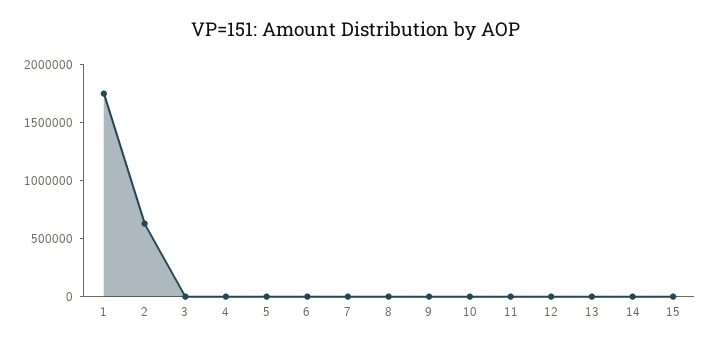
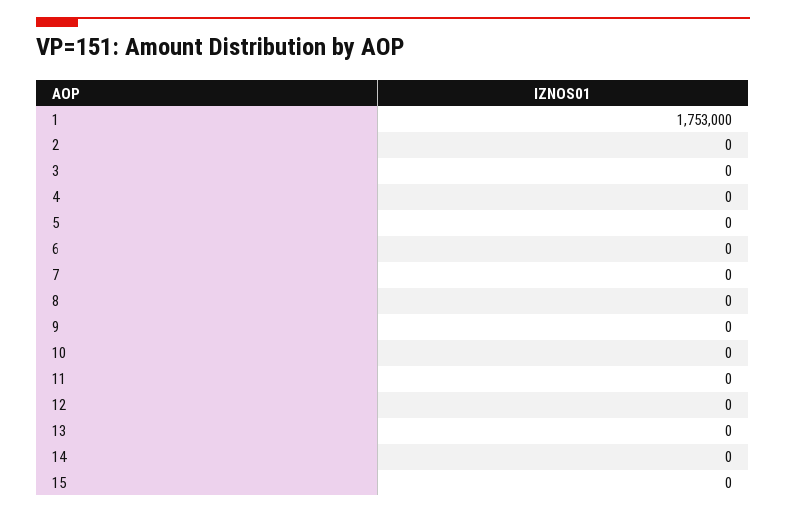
  {
    "1": 1753000,
-   "2": 600000,
+   "2": 0,
    "3": 0,
    "4": 0,
    "5": 0,
    "6": 0,
    "7": 0,
    "8": 0,
    "9": 0,
    "10": 0,
    "11": 0,
    "12": 0,
    "13": 0,
    "14": 0,
    "15": 0
  }

